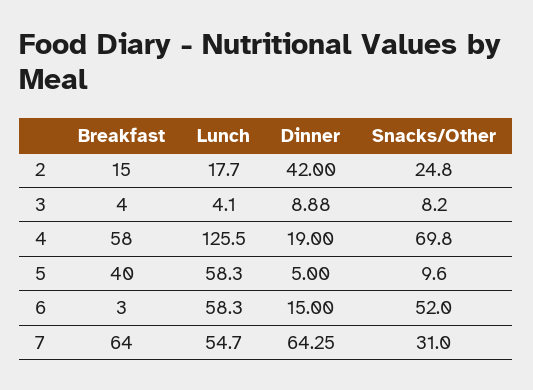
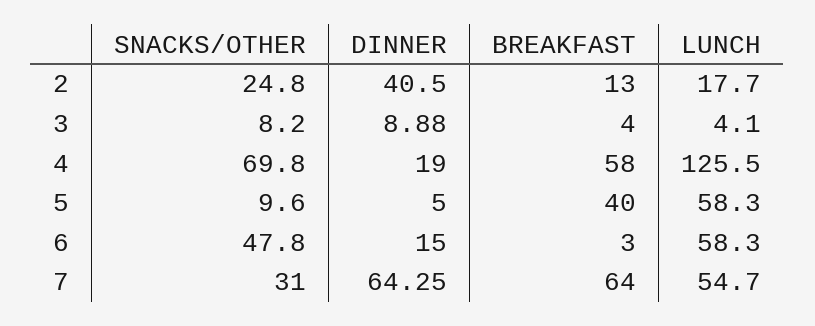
  {
    "Breakfast": {
-     "2": 15,
+     "2": 13,
      "3": 4,
      "4": 58,
      "5": 40,
      "6": 3,
      "7": 64
    },
    "Lunch": {
      "2": 17.7,
      "3": 4.1,
      "4": 125.5,
      "5": 58.3,
      "6": 58.3,
      "7": 54.7
    },
    "Dinner": {
-     "2": 42,
+     "2": 40.5,
      "3": 8.88,
      "4": 19,
      "5": 5,
      "6": 15,
      "7": 64.25
    },
    "Snacks/Other": {
      "2": 24.8,
      "3": 8.2,
      "4": 69.8,
      "5": 9.6,
-     "6": 52,
+     "6": 47.8,
      "7": 31
    }
  }

